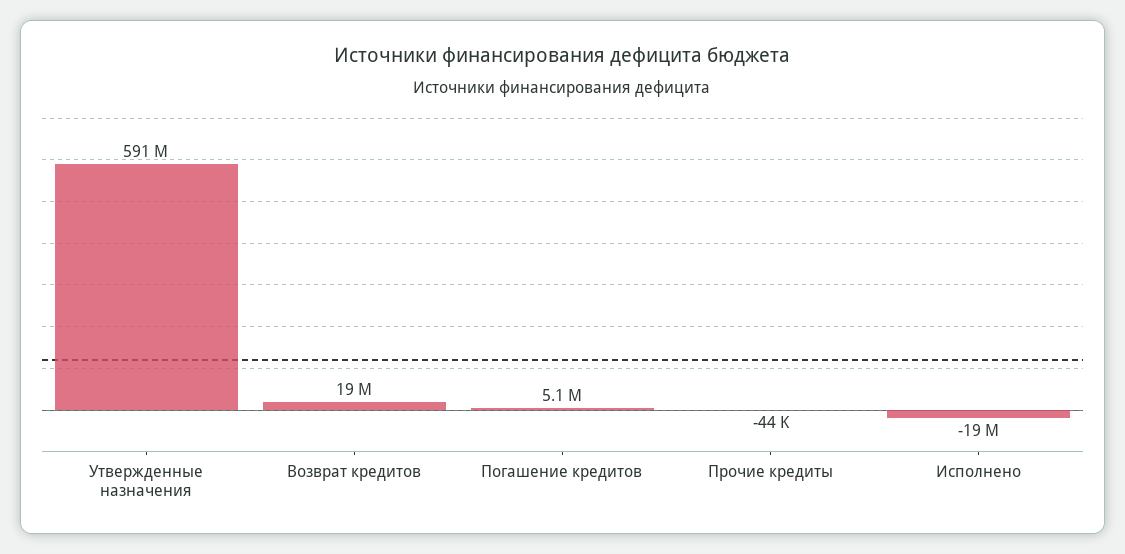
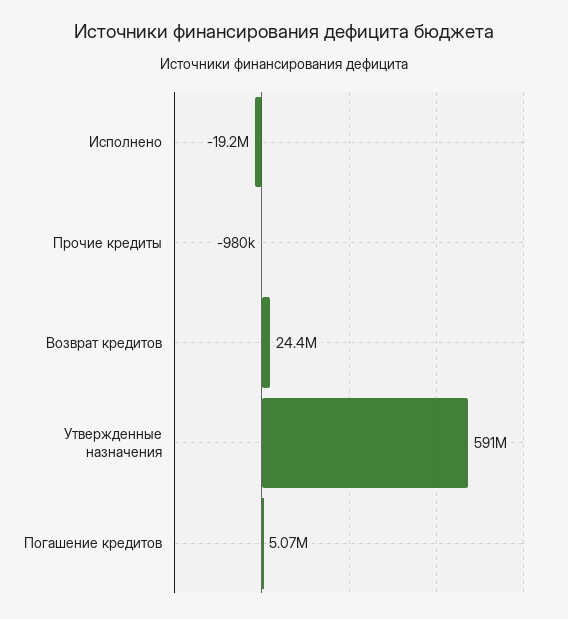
  {
    "Утвержденные назначения": 591000000,
-   "Возврат кредитов": 19000000,
+   "Возврат кредитов": 24400000,
    "Погашение кредитов": 5070000,
-   "Прочие кредиты": -44000,
+   "Прочие кредиты": -980000,
    "Исполнено": -19200000
  }

